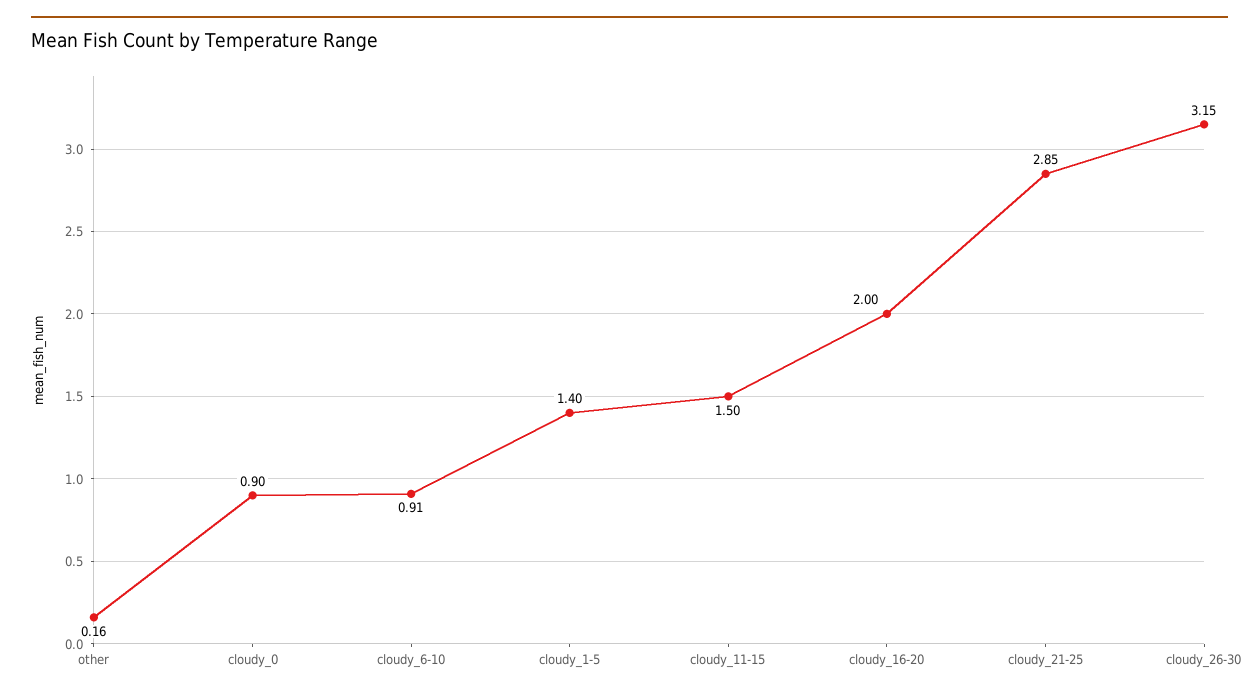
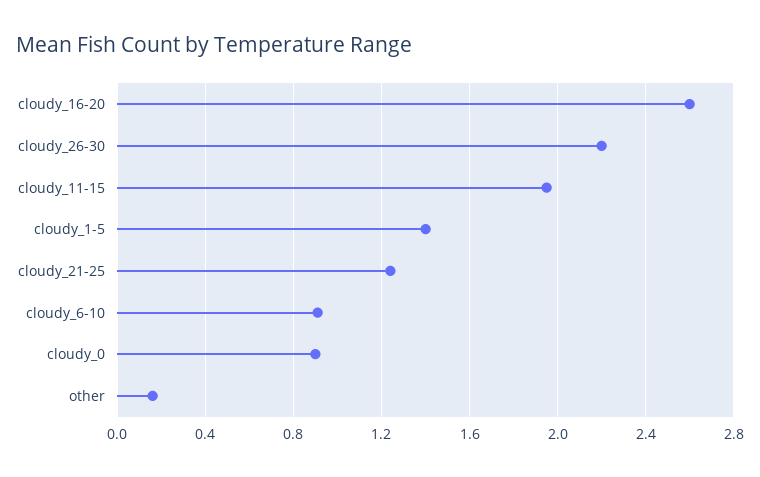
  {
    "other": 0.16,
    "cloudy_0": 0.9,
    "cloudy_6-10": 0.91,
    "cloudy_1-5": 1.4,
-   "cloudy_11-15": 1.5,
+   "cloudy_11-15": 1.95,
-   "cloudy_16-20": 2,
+   "cloudy_16-20": 2.6,
-   "cloudy_21-25": 2.85,
+   "cloudy_21-25": 1.25,
-   "cloudy_26-30": 3.15
+   "cloudy_26-30": 2.2
  }

